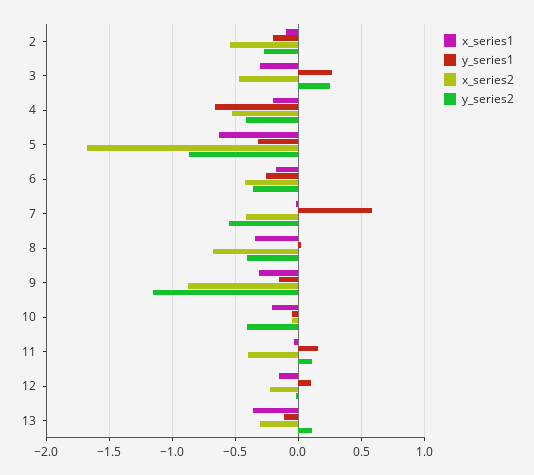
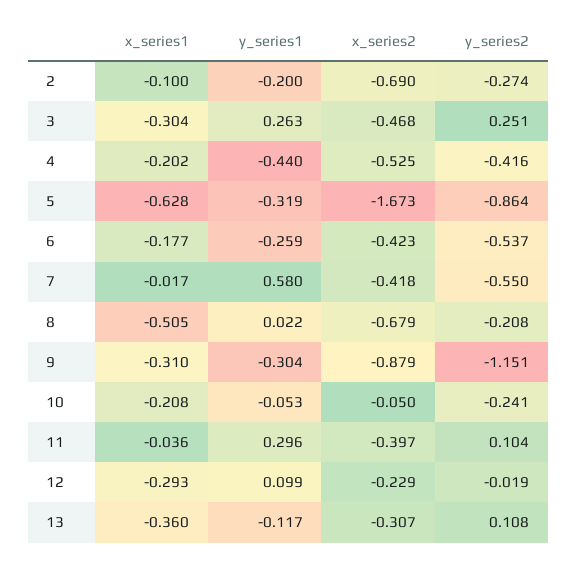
  {
    "x_series1": {
      "2": -0.1,
      "3": -0.304,
      "4": -0.202,
      "5": -0.628,
      "6": -0.177,
      "7": -0.017,
-     "8": -0.35,
+     "8": -0.505,
      "9": -0.31,
      "10": -0.208,
      "11": -0.036,
-     "12": -0.15,
+     "12": -0.293,
      "13": -0.36
    },
    "y_series1": {
      "2": -0.2,
      "3": 0.263,
-     "4": -0.65,
+     "4": -0.44,
      "5": -0.319,
      "6": -0.259,
      "7": 0.58,
      "8": 0.022,
-     "9": -0.15,
+     "9": -0.304,
      "10": -0.053,
-     "11": 0.15,
+     "11": 0.296,
      "12": 0.099,
      "13": -0.117
    },
    "x_series2": {
-     "2": -0.55,
+     "2": -0.69,
      "3": -0.468,
      "4": -0.525,
      "5": -1.673,
      "6": -0.423,
      "7": -0.418,
      "8": -0.679,
      "9": -0.879,
      "10": -0.05,
      "11": -0.397,
      "12": -0.229,
      "13": -0.307
    },
    "y_series2": {
      "2": -0.274,
      "3": 0.251,
      "4": -0.416,
      "5": -0.864,
-     "6": -0.35,
+     "6": -0.537,
      "7": -0.55,
-     "8": -0.4,
+     "8": -0.208,
      "9": -1.151,
-     "10": -0.4,
+     "10": -0.241,
      "11": 0.104,
      "12": -0.019,
      "13": 0.108
    }
  }

